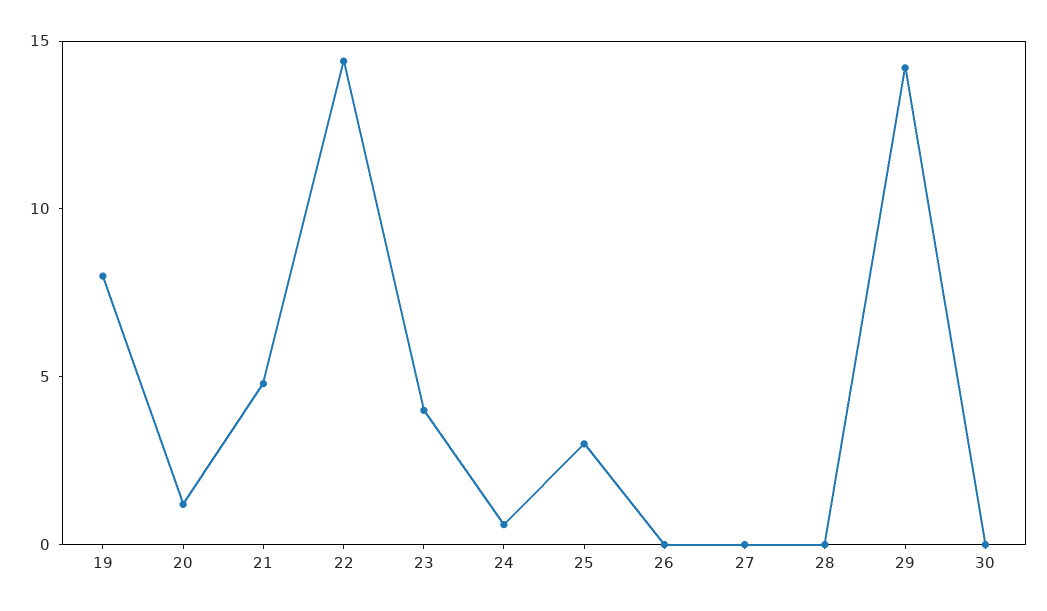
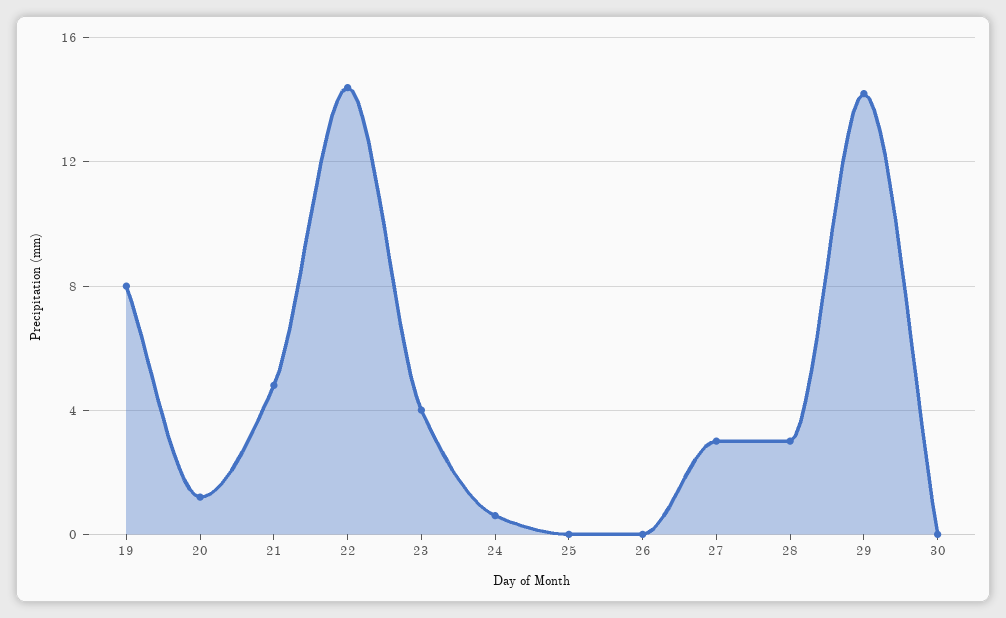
  {
    "19": 8,
    "20": 1,
    "21": 5,
    "22": 14.5,
    "23": 4,
    "24": 0.5,
-   "25": 3,
+   "25": 0,
    "26": 0,
-   "27": 0,
+   "27": 3,
-   "28": 0,
+   "28": 3,
    "29": 14,
    "30": 0
  }

